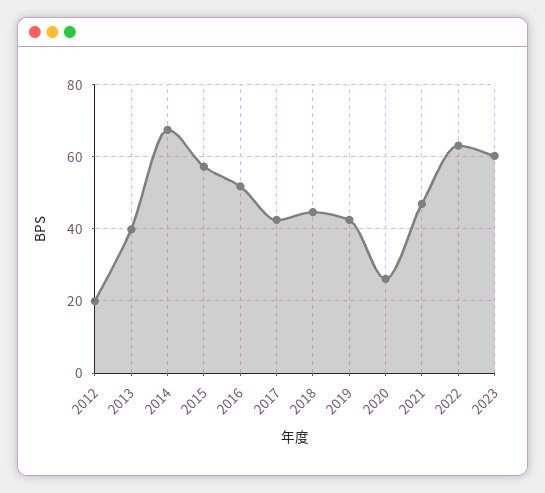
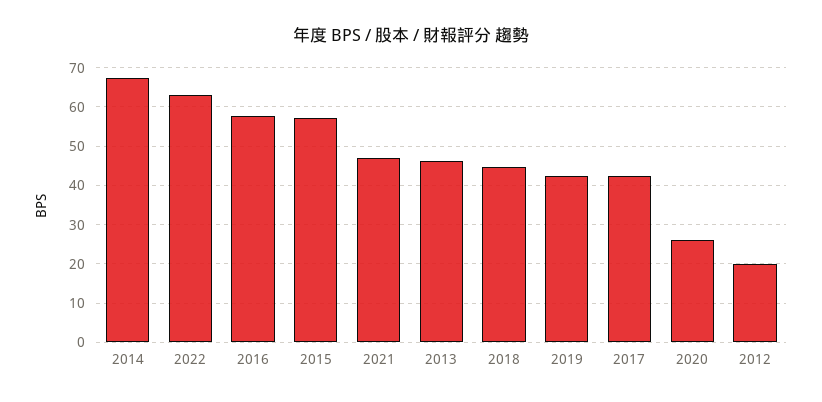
  {
    "2012": 20,
-   "2013": 40,
+   "2013": 46,
    "2014": 68,
    "2015": 58,
-   "2016": 52,
+   "2016": 58,
    "2017": 42,
    "2018": 44,
    "2019": 42,
    "2020": 26,
    "2021": 46,
-   "2022": 64,
+   "2022": 64
-   "2023": 60
  }

